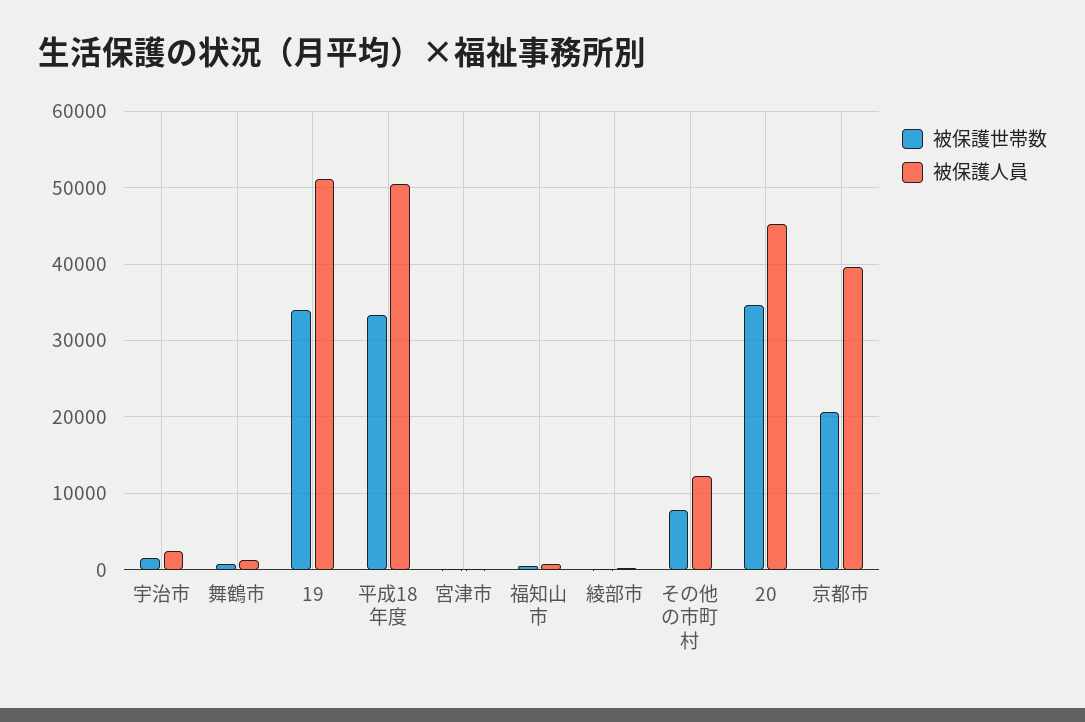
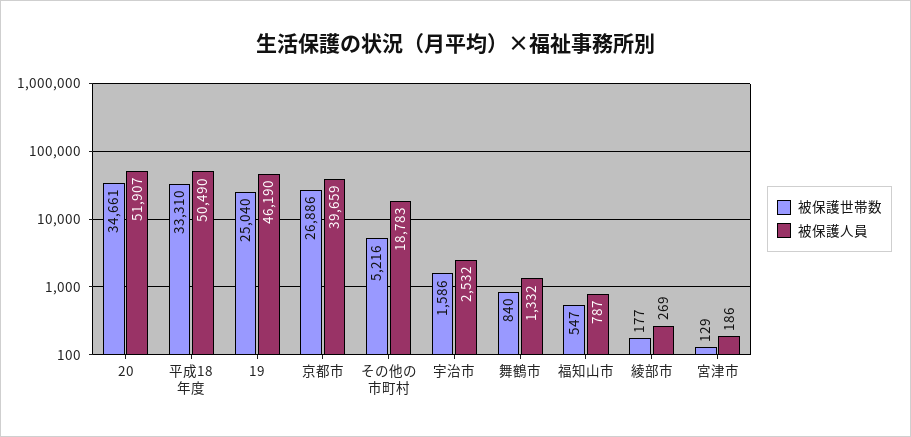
  {
    "被保護世帯数": {
      "宇治市": 1586,
      "舞鶴市": 840,
-     "19": 34000,
+     "19": 25040,
      "平成18年度": 33310,
      "宮津市": 129,
      "福知山市": 547,
      "綾部市": 177,
-     "その他の市町村": 8000,
+     "その他の市町村": 5216,
      "20": 34661,
-     "京都市": 21000
+     "京都市": 26886
    },
    "被保護人員": {
      "宇治市": 2532,
      "舞鶴市": 1332,
-     "19": 51000,
+     "19": 46190,
      "平成18年度": 50490,
      "宮津市": 186,
      "福知山市": 787,
      "綾部市": 269,
-     "その他の市町村": 12000,
+     "その他の市町村": 18783,
-     "20": 45000,
+     "20": 51907,
      "京都市": 39659
    }
  }

